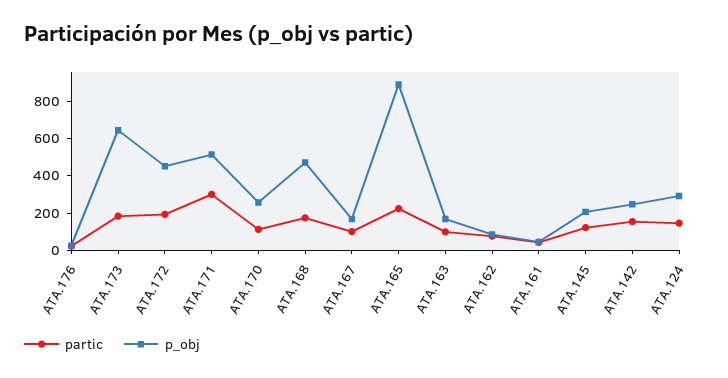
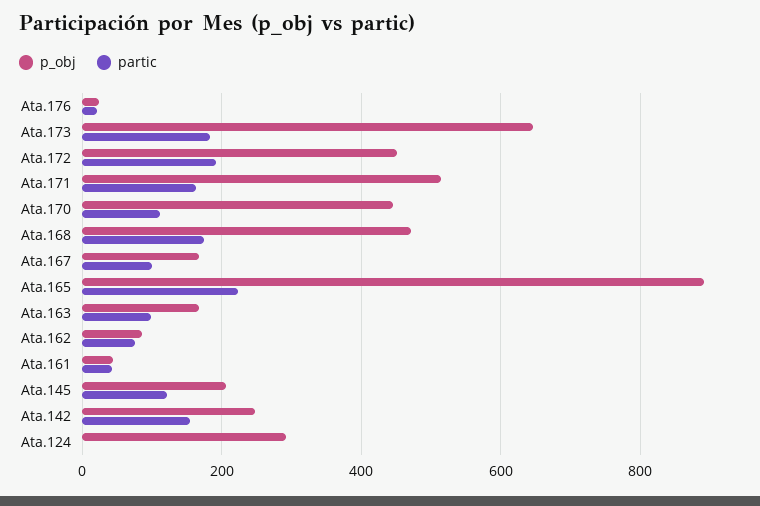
  {
    "partic": {
      "ATA.176": 20,
      "ATA.173": 180,
      "ATA.172": 200,
-     "ATA.171": 300,
+     "ATA.171": 160,
      "ATA.170": 120,
      "ATA.168": 180,
      "ATA.167": 100,
      "ATA.165": 220,
      "ATA.163": 100,
      "ATA.162": 80,
      "ATA.161": 40,
      "ATA.145": 120,
      "ATA.142": 160,
-     "ATA.124": 150
+     "ATA.124": 0
    },
    "p_obj": {
      "ATA.176": 20,
      "ATA.173": 640,
      "ATA.172": 460,
      "ATA.171": 520,
-     "ATA.170": 250,
+     "ATA.170": 440,
      "ATA.168": 480,
      "ATA.167": 160,
      "ATA.165": 900,
      "ATA.163": 160,
      "ATA.162": 80,
      "ATA.161": 40,
      "ATA.145": 200,
      "ATA.142": 240,
      "ATA.124": 300
    }
  }

